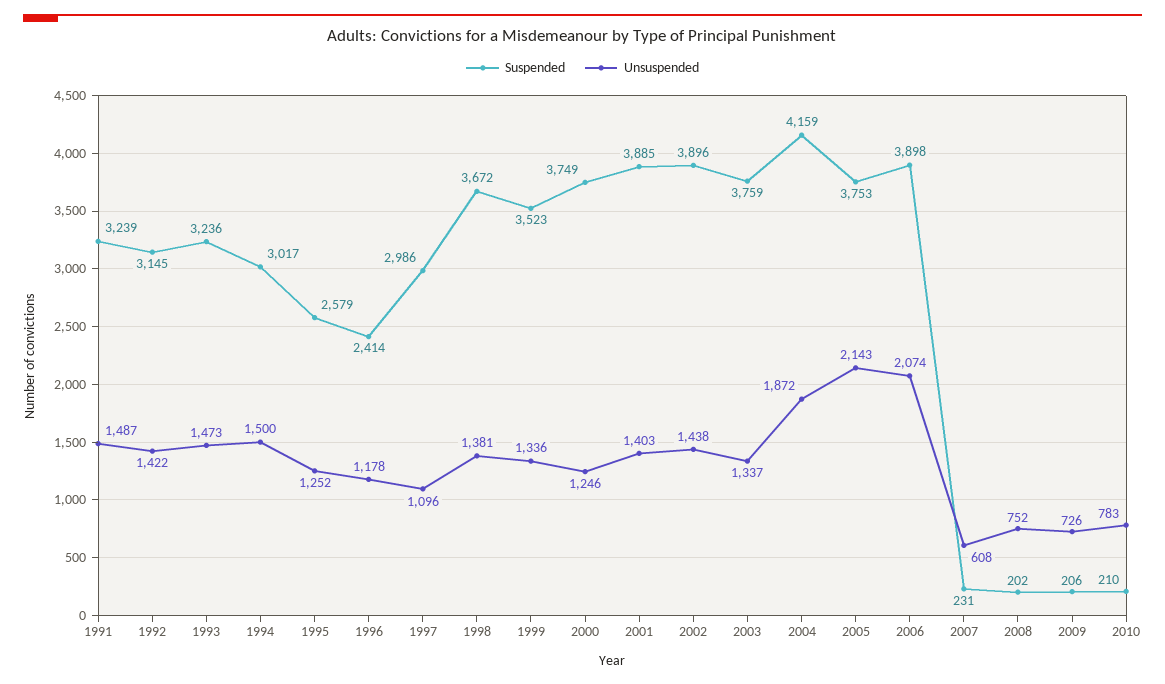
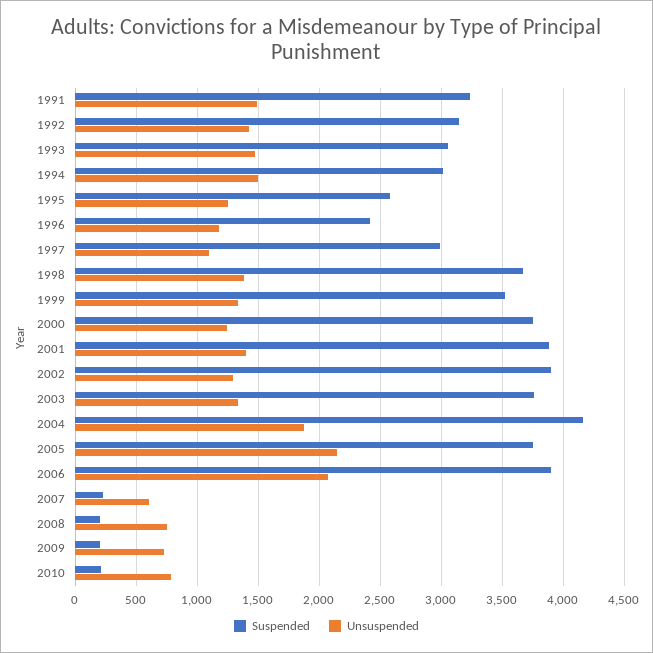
  {
    "Suspended": {
      "1991": 3239,
      "1992": 3145,
-     "1993": 3236,
+     "1993": 3050,
      "1994": 3017,
      "1995": 2579,
      "1996": 2414,
      "1997": 2986,
      "1998": 3672,
      "1999": 3523,
      "2000": 3749,
      "2001": 3885,
      "2002": 3896,
      "2003": 3759,
      "2004": 4159,
      "2005": 3753,
      "2006": 3898,
      "2007": 231,
      "2008": 202,
      "2009": 206,
      "2010": 210
    },
    "Unsuspended": {
      "1991": 1487,
      "1992": 1422,
      "1993": 1473,
      "1994": 1500,
      "1995": 1252,
      "1996": 1178,
      "1997": 1096,
      "1998": 1381,
      "1999": 1336,
      "2000": 1246,
      "2001": 1403,
-     "2002": 1438,
+     "2002": 1300,
      "2003": 1337,
      "2004": 1872,
      "2005": 2143,
      "2006": 2074,
      "2007": 608,
      "2008": 752,
      "2009": 726,
      "2010": 783
    }
  }

